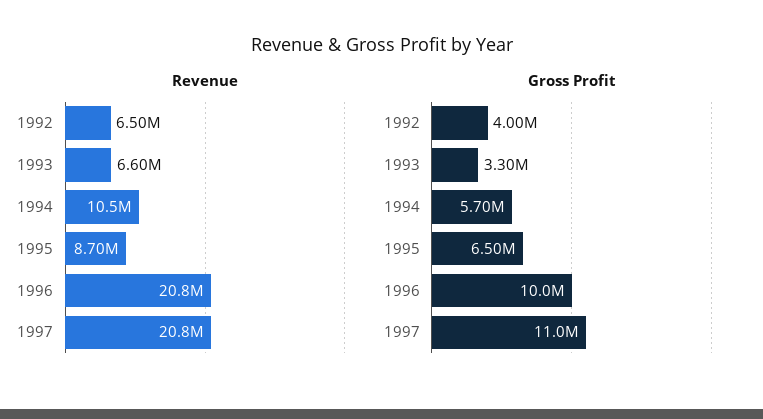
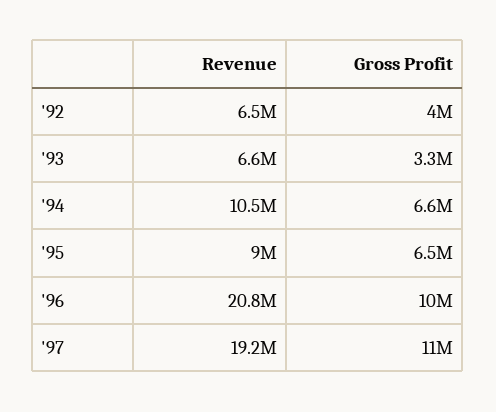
  {
    "Revenue": {
      "1992": 6500000,
      "1993": 6600000,
      "1994": 10500000,
-     "1995": 8700000,
+     "1995": 9000000,
      "1996": 20800000,
-     "1997": 20800000
+     "1997": 19200000
    },
    "Gross Profit": {
      "1992": 4000000,
      "1993": 3300000,
-     "1994": 5700000,
+     "1994": 6600000,
      "1995": 6500000,
      "1996": 10000000,
      "1997": 11000000
    }
  }

